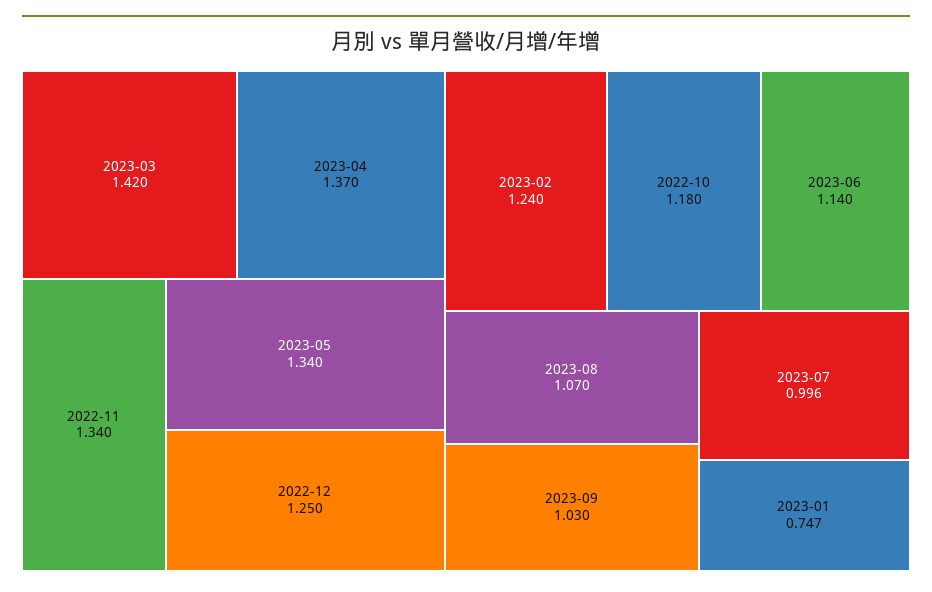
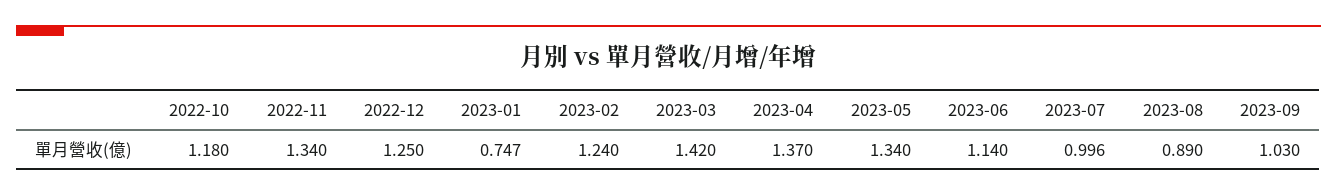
  {
    "2023-03": 1.42,
    "2023-04": 1.37,
    "2022-11": 1.34,
    "2023-05": 1.34,
    "2022-12": 1.25,
    "2023-02": 1.24,
    "2022-10": 1.18,
    "2023-06": 1.14,
-   "2023-08": 1.07,
+   "2023-08": 0.89,
    "2023-09": 1.03,
    "2023-07": 0.996,
    "2023-01": 0.747
  }

